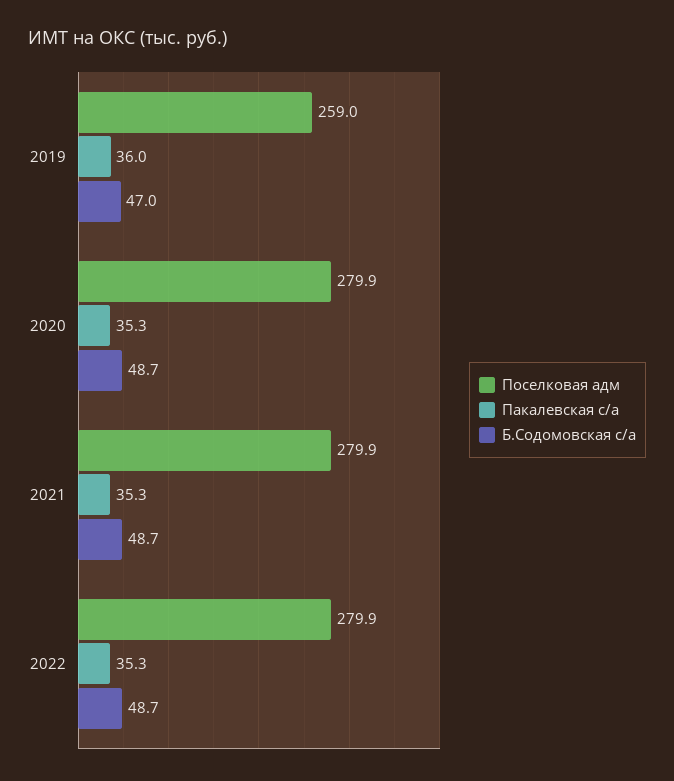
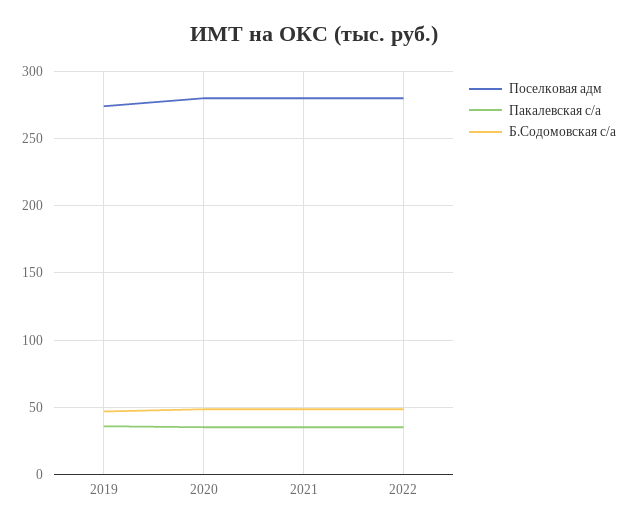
  {
    "Поселковая адм": {
-     "2019": 259,
+     "2019": 275,
      "2020": 279.9,
      "2021": 279.9,
      "2022": 279.9
    },
    "Пакалевская с/а": {
      "2019": 36,
      "2020": 35.3,
      "2021": 35.3,
      "2022": 35.3
    },
    "Б.Содомовская с/а": {
      "2019": 47,
      "2020": 48.7,
      "2021": 48.7,
      "2022": 48.7
    }
  }

